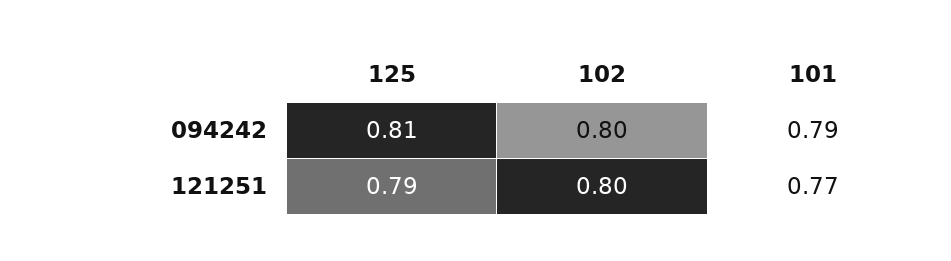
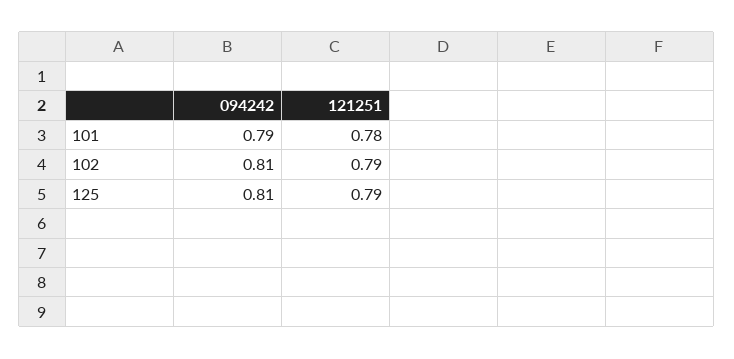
  {
    "125": {
      "094242": 0.81,
      "121251": 0.79
    },
    "102": {
-     "094242": 0.8,
+     "094242": 0.81,
-     "121251": 0.8
+     "121251": 0.79
    },
    "101": {
      "094242": 0.79,
-     "121251": 0.77
+     "121251": 0.78
    }
  }

